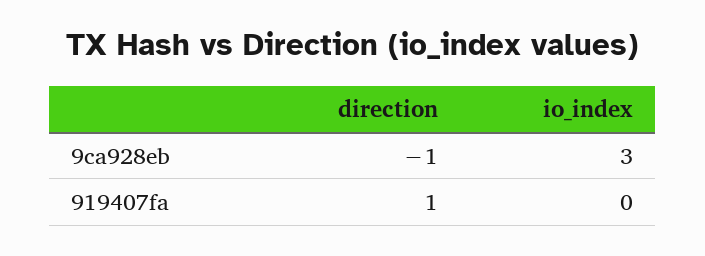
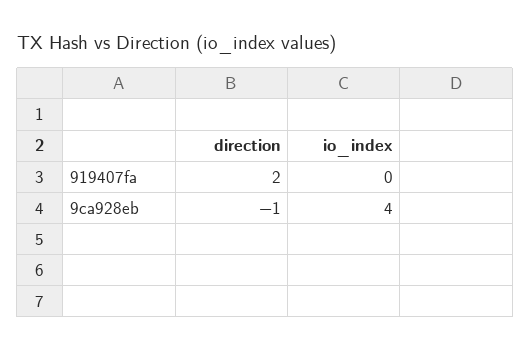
  {
    "direction": {
      "9ca928eb": -1,
-     "919407fa": 1
+     "919407fa": 2
    },
    "io_index": {
-     "9ca928eb": 3,
+     "9ca928eb": 4,
      "919407fa": 0
    }
  }

